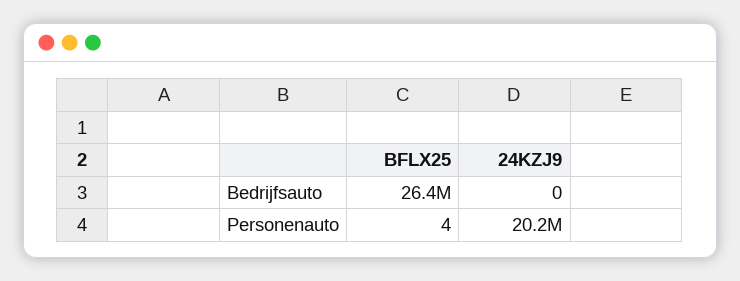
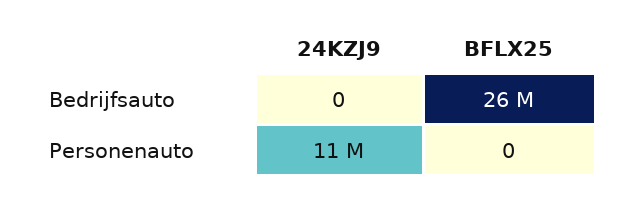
  {
    "BFLX25": {
      "Bedrijfsauto": 26400000,
-     "Personenauto": 4
+     "Personenauto": 0
    },
    "24KZJ9": {
      "Bedrijfsauto": 0,
-     "Personenauto": 20200000
+     "Personenauto": 11000000
    }
  }

